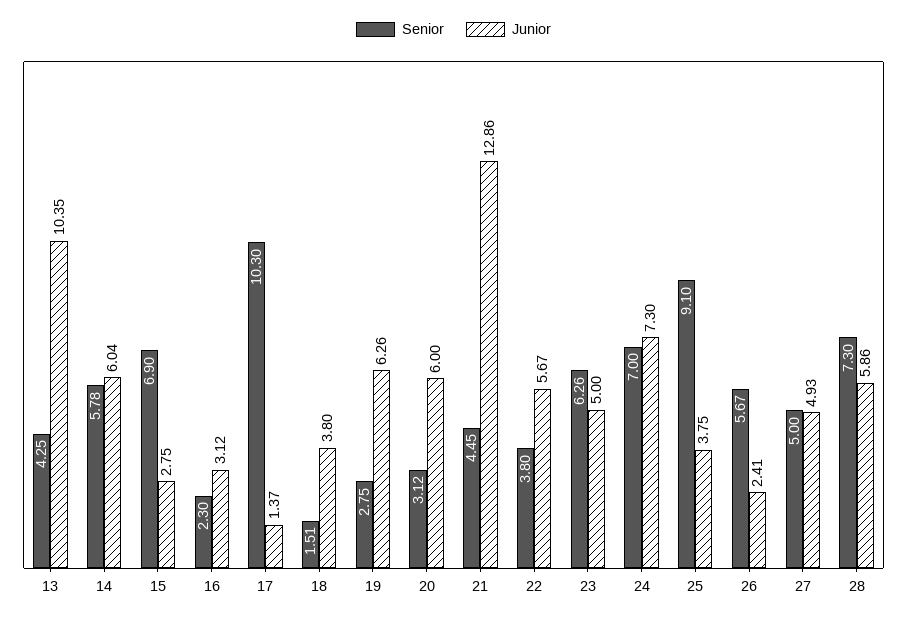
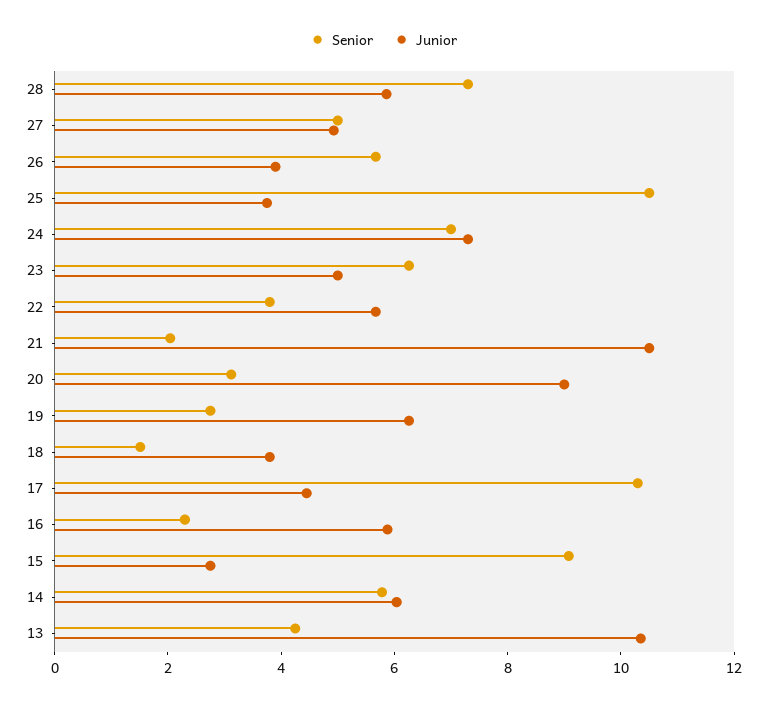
  {
    "Senior": {
      "13": 4.25,
      "14": 5.78,
-     "15": 6.9,
+     "15": 9,
      "16": 2.3,
      "17": 10.3,
      "18": 1.51,
      "19": 2.75,
      "20": 3.12,
-     "21": 4.45,
+     "21": 2,
      "22": 3.8,
      "23": 6.26,
      "24": 7,
-     "25": 9.1,
+     "25": 10.5,
      "26": 5.67,
      "27": 5,
      "28": 7.3
    },
    "Junior": {
      "13": 10.35,
      "14": 6.04,
      "15": 2.75,
-     "16": 3.12,
+     "16": 6,
-     "17": 1.37,
+     "17": 4.5,
      "18": 3.8,
      "19": 6.26,
-     "20": 6,
+     "20": 9,
-     "21": 12.86,
+     "21": 10.5,
      "22": 5.67,
      "23": 5,
      "24": 7.3,
      "25": 3.75,
-     "26": 2.41,
+     "26": 4,
      "27": 4.93,
      "28": 5.86
    }
  }

